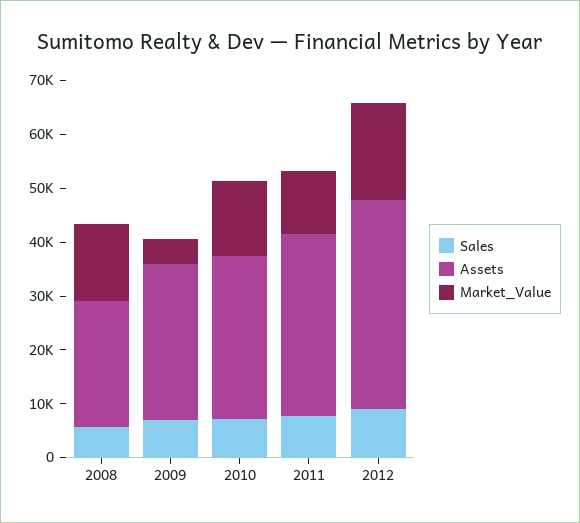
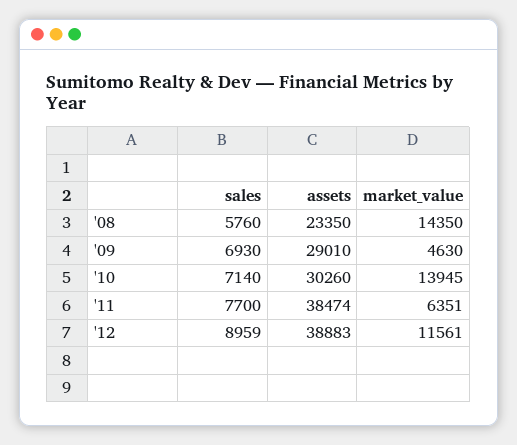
  {
    "Sales": {
      "2008": 5760,
      "2009": 6930,
      "2010": 7140,
      "2011": 7700,
      "2012": 8959
    },
    "Assets": {
      "2008": 23350,
      "2009": 29010,
      "2010": 30260,
-     "2011": 34000,
+     "2011": 38474,
      "2012": 38883
    },
    "Market_Value": {
      "2008": 14350,
      "2009": 4630,
      "2010": 13945,
-     "2011": 12000,
+     "2011": 6351,
-     "2012": 18000
+     "2012": 11561
    }
  }

